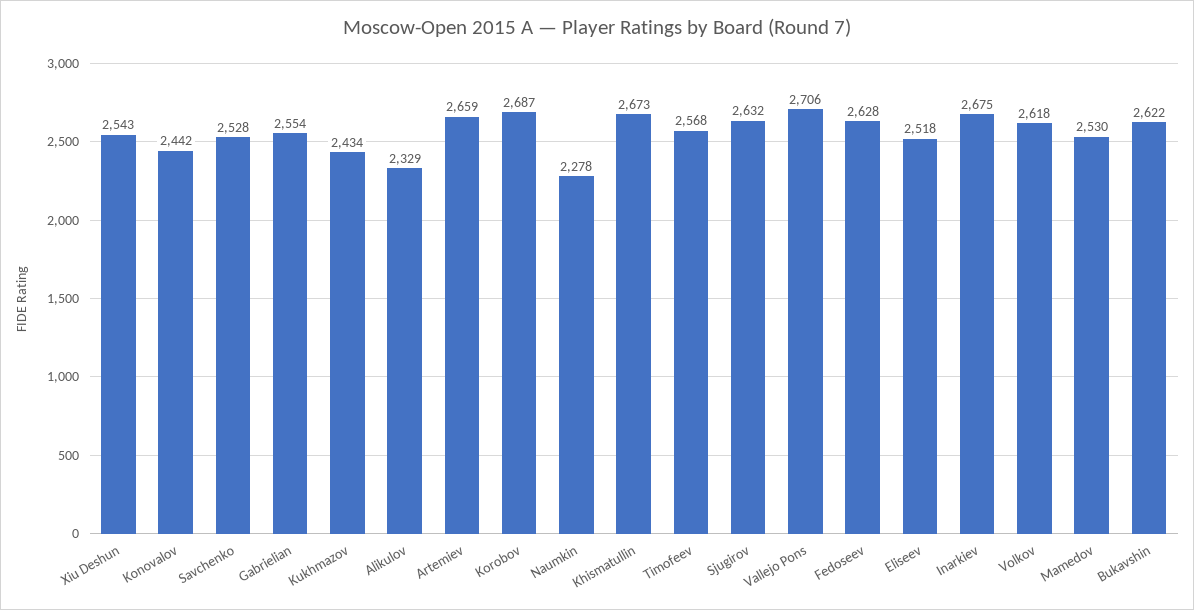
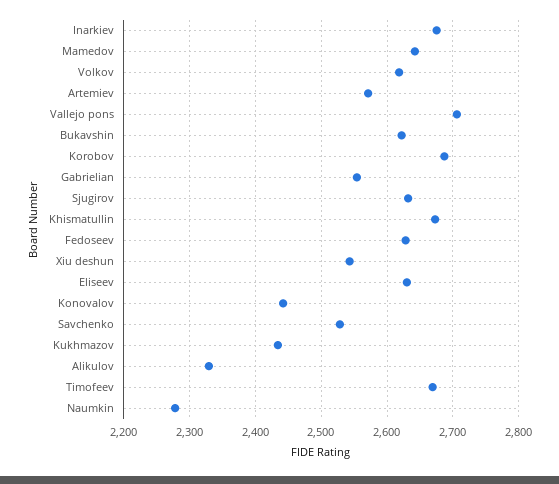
  {
    "Xiu Deshun": 2543,
    "Konovalov": 2442,
    "Savchenko": 2528,
    "Gabrielian": 2554,
    "Kukhmazov": 2434,
    "Alikulov": 2329,
-   "Artemiev": 2659,
+   "Artemiev": 2570,
    "Korobov": 2687,
    "Naumkin": 2278,
    "Khismatullin": 2673,
-   "Timofeev": 2568,
+   "Timofeev": 2670,
    "Sjugirov": 2632,
    "Vallejo Pons": 2706,
    "Fedoseev": 2628,
-   "Eliseev": 2518,
+   "Eliseev": 2630,
    "Inarkiev": 2675,
    "Volkov": 2618,
-   "Mamedov": 2530,
+   "Mamedov": 2640,
    "Bukavshin": 2622
  }

